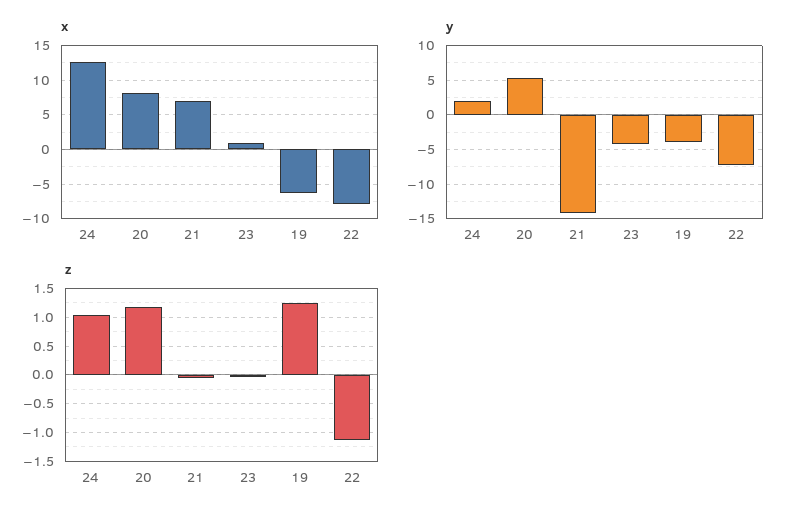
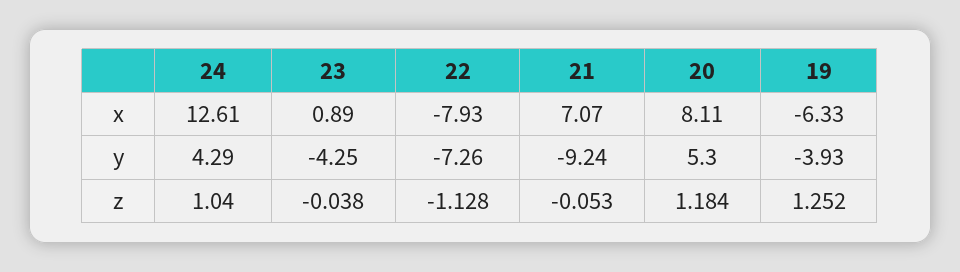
  {
    "x": {
      "24": 12.61,
      "20": 8.11,
      "21": 7.07,
      "23": 0.89,
      "19": -6.33,
      "22": -7.93
    },
    "y": {
-     "24": 2,
+     "24": 4.29,
      "20": 5.3,
-     "21": -14,
+     "21": -9.24,
      "23": -4.25,
      "19": -3.93,
      "22": -7.26
    },
    "z": {
      "24": 1.04,
      "20": 1.184,
      "21": -0.053,
      "23": -0.038,
      "19": 1.252,
      "22": -1.128
    }
  }

